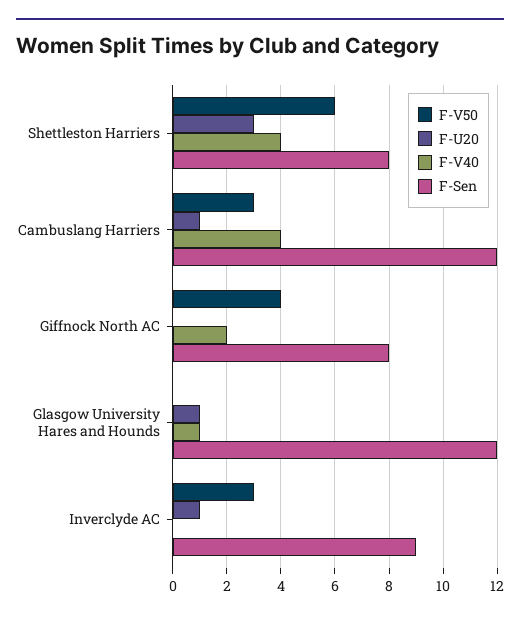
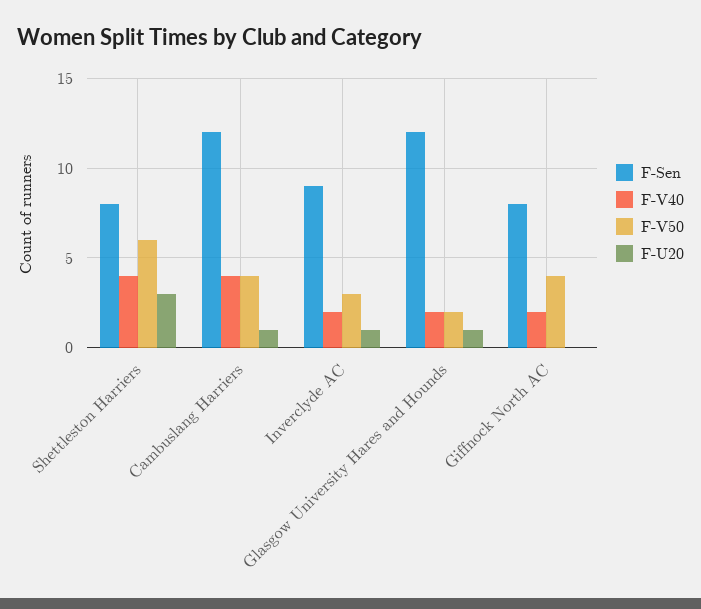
  {
    "F-V50": {
      "Shettleston Harriers": 6,
-     "Cambuslang Harriers": 3,
+     "Cambuslang Harriers": 4,
      "Giffnock North AC": 4,
-     "Glasgow University Hares and Hounds": 0,
+     "Glasgow University Hares and Hounds": 2,
      "Inverclyde AC": 3
    },
    "F-U20": {
      "Shettleston Harriers": 3,
      "Cambuslang Harriers": 1,
      "Giffnock North AC": 0,
      "Glasgow University Hares and Hounds": 1,
      "Inverclyde AC": 1
    },
    "F-V40": {
      "Shettleston Harriers": 4,
      "Cambuslang Harriers": 4,
      "Giffnock North AC": 2,
-     "Glasgow University Hares and Hounds": 1,
+     "Glasgow University Hares and Hounds": 2,
-     "Inverclyde AC": 0
+     "Inverclyde AC": 2
    },
    "F-Sen": {
      "Shettleston Harriers": 8,
      "Cambuslang Harriers": 12,
      "Giffnock North AC": 8,
      "Glasgow University Hares and Hounds": 12,
      "Inverclyde AC": 9
    }
  }

